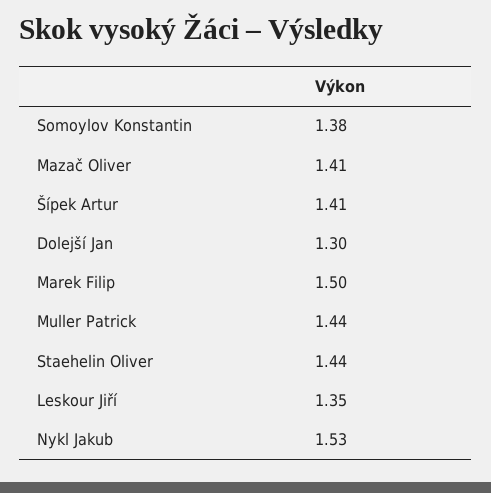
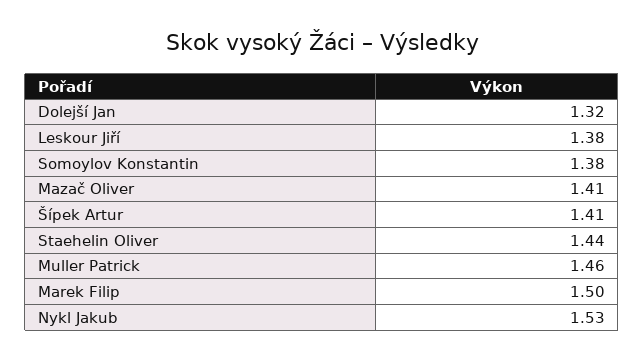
  {
    "Somoylov Konstantin": 1.38,
    "Mazač Oliver": 1.41,
    "Šípek Artur": 1.41,
-   "Dolejší Jan": 1.3,
+   "Dolejší Jan": 1.32,
    "Marek Filip": 1.5,
-   "Muller Patrick": 1.44,
+   "Muller Patrick": 1.46,
    "Staehelin Oliver": 1.44,
-   "Leskour Jiří": 1.35,
+   "Leskour Jiří": 1.38,
    "Nykl Jakub": 1.53
  }

